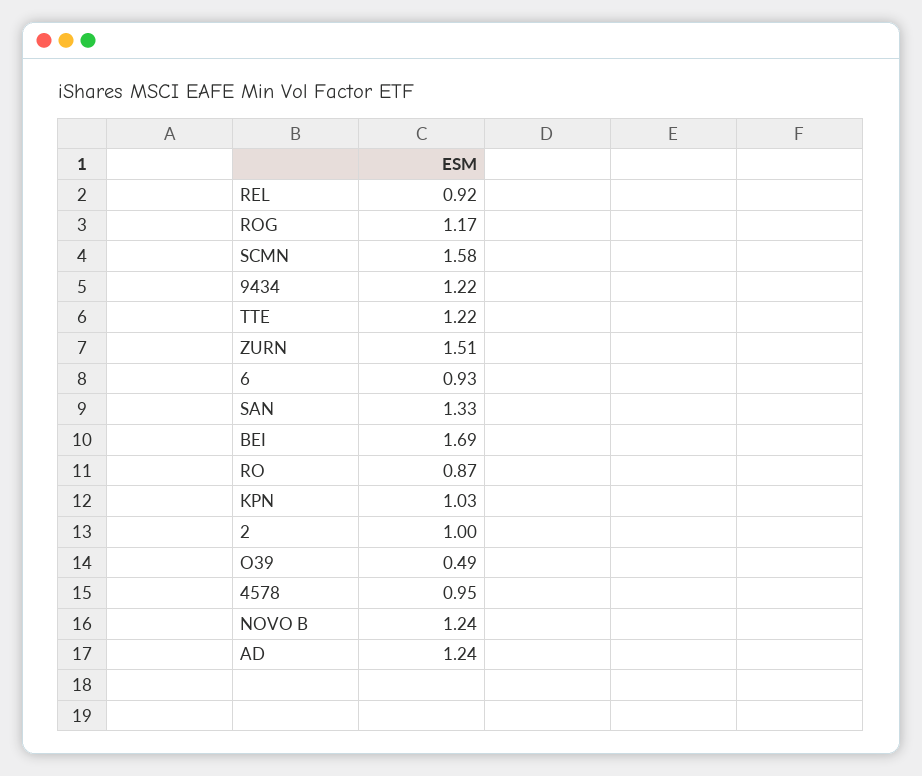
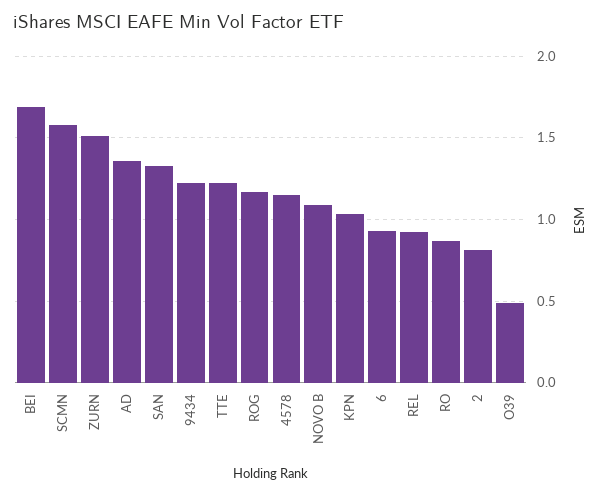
  {
    "REL": 0.92,
    "ROG": 1.17,
    "SCMN": 1.58,
    "9434": 1.22,
    "TTE": 1.22,
    "ZURN": 1.51,
    "6": 0.93,
    "SAN": 1.33,
    "BEI": 1.69,
    "RO": 0.87,
    "KPN": 1.03,
-   "2": 1,
+   "2": 0.8,
    "O39": 0.49,
-   "4578": 0.95,
+   "4578": 1.15,
-   "NOVO B": 1.24,
+   "NOVO B": 1.1,
-   "AD": 1.24
+   "AD": 1.35
  }

